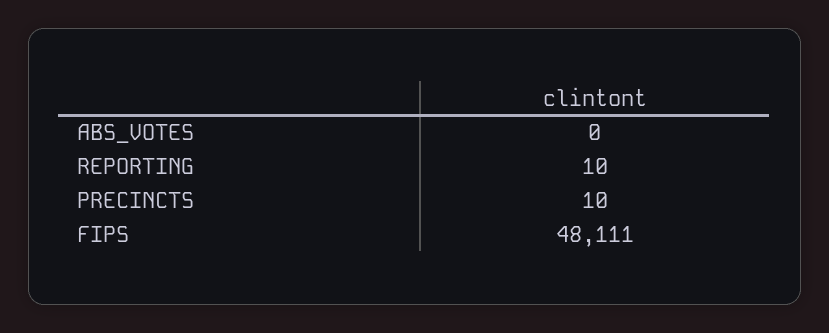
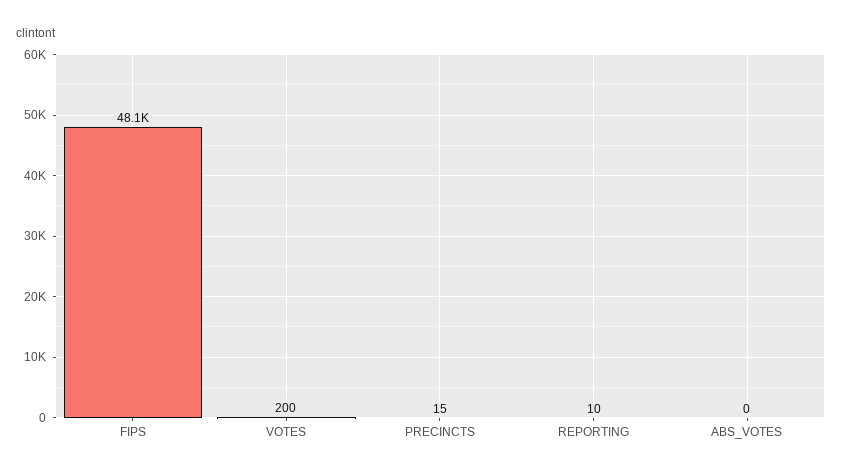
  {
    "ABS_VOTES": 0,
    "REPORTING": 10,
-   "PRECINCTS": 10,
+   "PRECINCTS": 15,
-   "FIPS": 48111
+   "FIPS": 48111,
+   "VOTES": 200
  }

